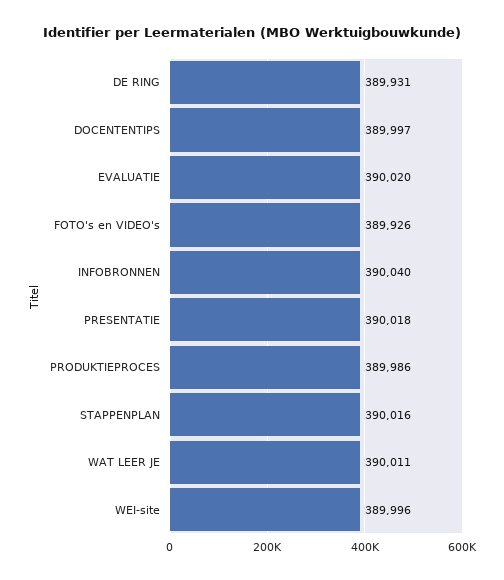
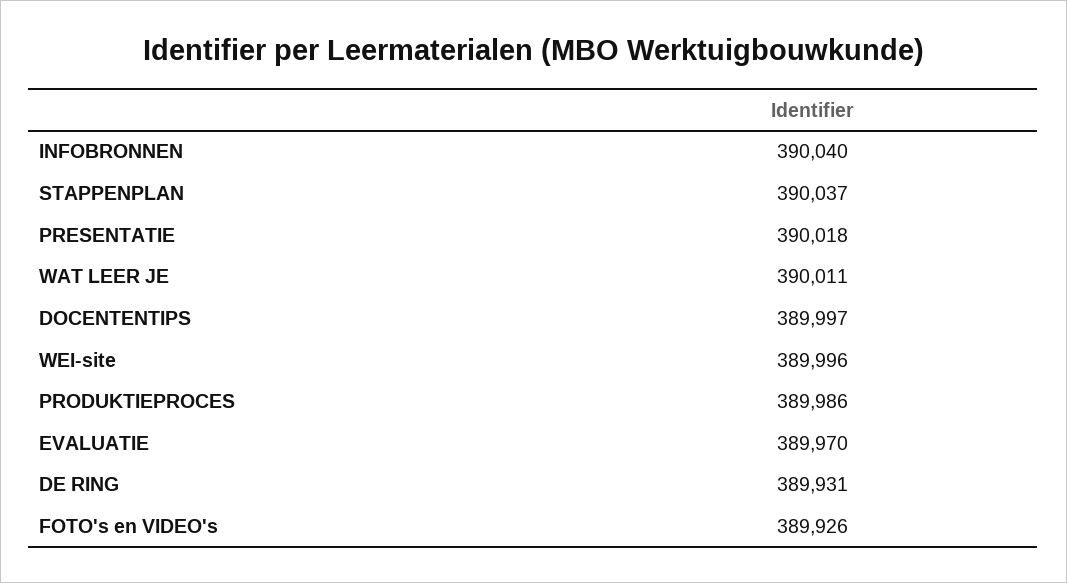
  {
    "DE RING": 389931,
    "DOCENTENTIPS": 389997,
-   "EVALUATIE": 390020,
+   "EVALUATIE": 389970,
    "FOTO's en VIDEO's": 389926,
    "INFOBRONNEN": 390040,
    "PRESENTATIE": 390018,
    "PRODUKTIEPROCES": 389986,
-   "STAPPENPLAN": 390016,
+   "STAPPENPLAN": 390037,
    "WAT LEER JE": 390011,
    "WEI-site": 389996
  }

